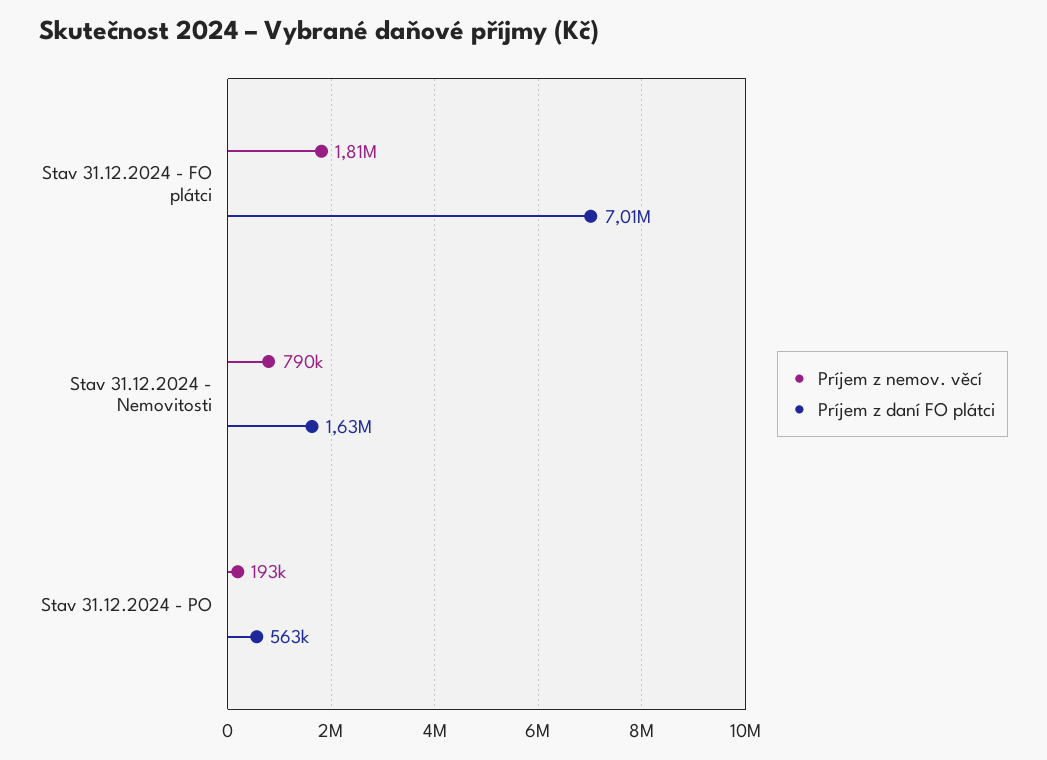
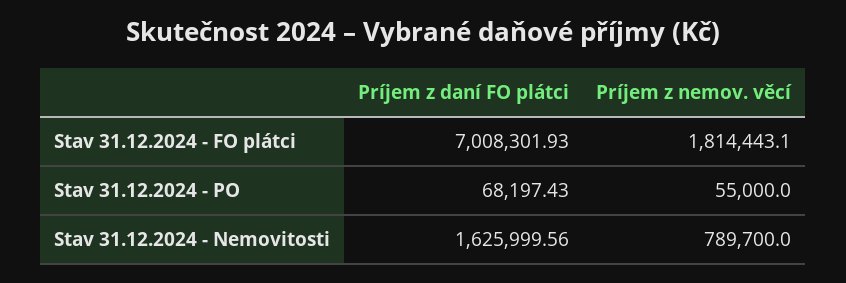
  {
    "Príjem z nemov. věcí": {
      "Stav 31.12.2024 - FO plátci": 1814443.1,
      "Stav 31.12.2024 - Nemovitosti": 789700,
-     "Stav 31.12.2024 - PO": 193000
+     "Stav 31.12.2024 - PO": 55000
    },
    "Príjem z daní FO plátci": {
      "Stav 31.12.2024 - FO plátci": 7008301.93,
      "Stav 31.12.2024 - Nemovitosti": 1625999.56,
-     "Stav 31.12.2024 - PO": 563000
+     "Stav 31.12.2024 - PO": 68197.43
    }
  }

